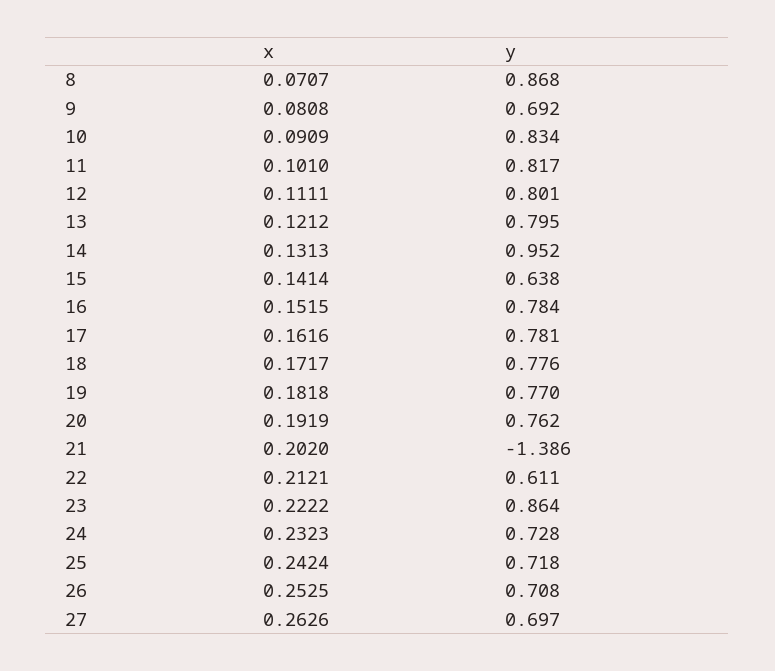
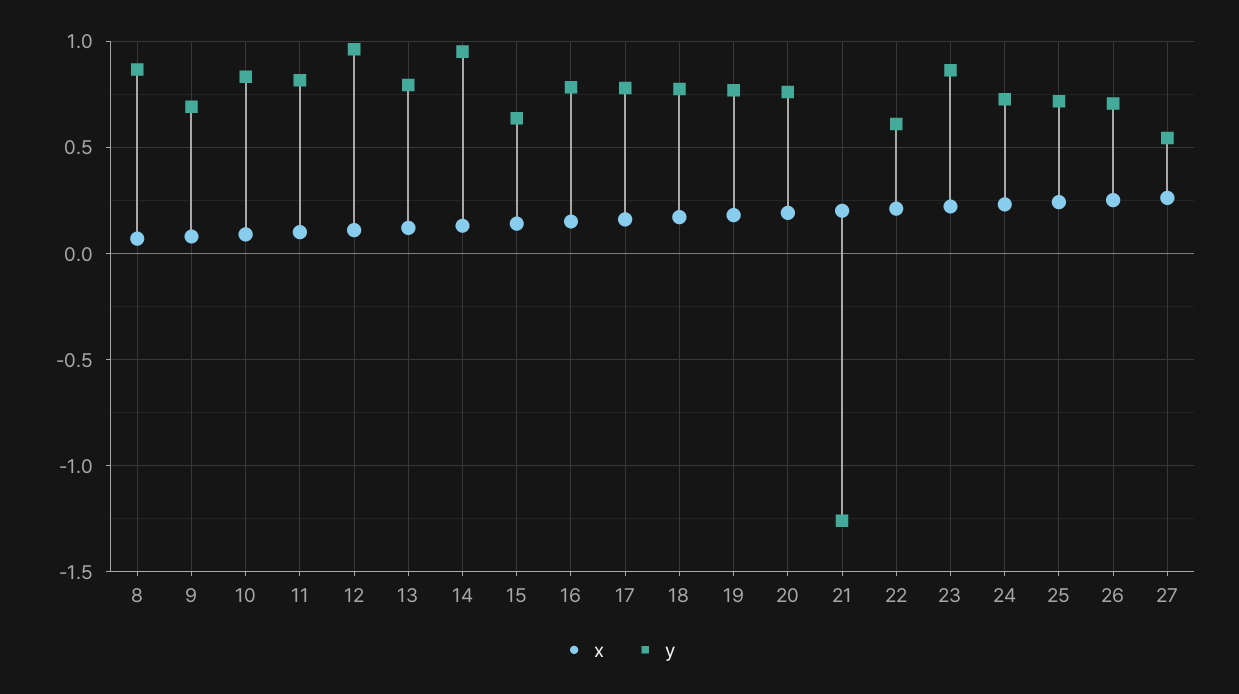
  {
    "x": {
      "8": 0.0707,
      "9": 0.0808,
      "10": 0.0909,
      "11": 0.101,
      "12": 0.1111,
      "13": 0.1212,
      "14": 0.1313,
      "15": 0.1414,
      "16": 0.1515,
      "17": 0.1616,
      "18": 0.1717,
      "19": 0.1818,
      "20": 0.1919,
      "21": 0.202,
      "22": 0.2121,
      "23": 0.2222,
      "24": 0.2323,
      "25": 0.2424,
      "26": 0.2525,
      "27": 0.2626
    },
    "y": {
      "8": 0.868,
      "9": 0.692,
      "10": 0.834,
      "11": 0.817,
-     "12": 0.801,
+     "12": 0.95,
      "13": 0.795,
      "14": 0.952,
      "15": 0.638,
      "16": 0.784,
      "17": 0.781,
      "18": 0.776,
      "19": 0.77,
      "20": 0.762,
-     "21": -1.386,
+     "21": -1.25,
      "22": 0.611,
      "23": 0.864,
      "24": 0.728,
      "25": 0.718,
      "26": 0.708,
-     "27": 0.697
+     "27": 0.55
    }
  }

